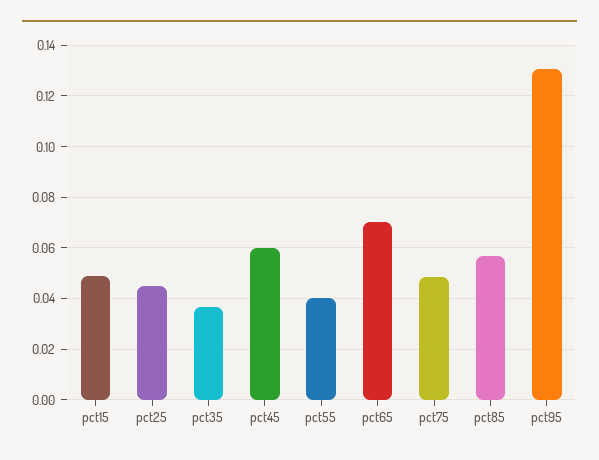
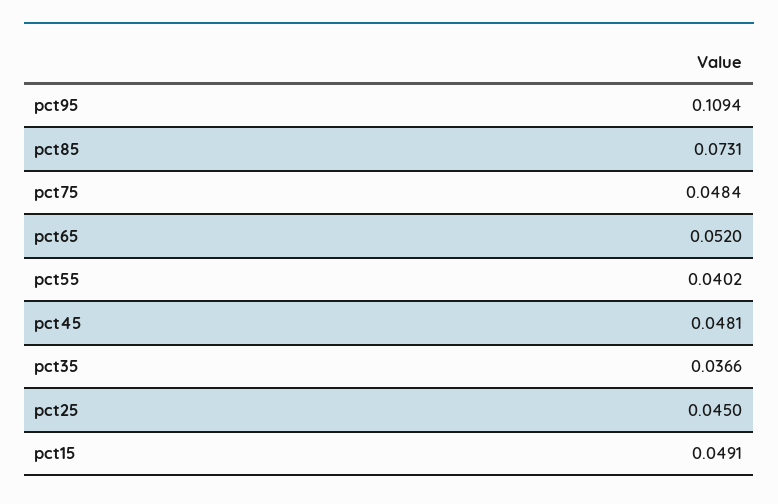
  {
    "pct15": 0.0491,
    "pct25": 0.045,
    "pct35": 0.0366,
-   "pct45": 0.06,
+   "pct45": 0.0481,
    "pct55": 0.0402,
-   "pct65": 0.07,
+   "pct65": 0.052,
    "pct75": 0.0484,
-   "pct85": 0.0575,
+   "pct85": 0.0731,
-   "pct95": 0.13
+   "pct95": 0.1094
  }

